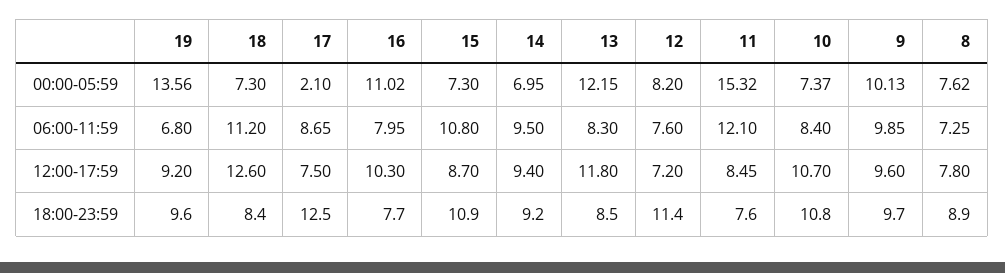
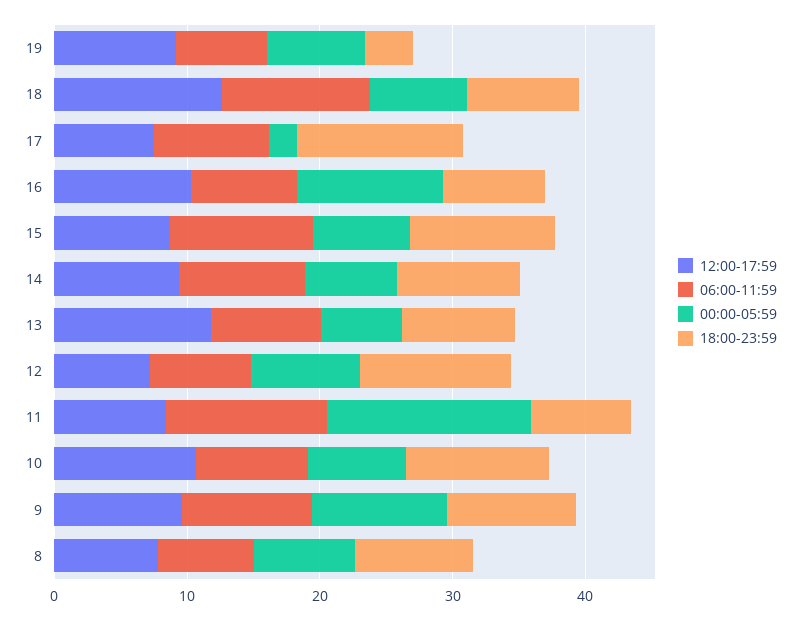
  {
    "00:00-05:59": {
-     "19": 13.56,
+     "19": 8,
      "18": 7.3,
      "17": 2.1,
      "16": 11.02,
      "15": 7.3,
      "14": 6.95,
-     "13": 12.15,
+     "13": 6,
      "12": 8.2,
      "11": 15.32,
      "10": 7.37,
      "9": 10.13,
      "8": 7.62
    },
    "06:00-11:59": {
      "19": 6.8,
      "18": 11.2,
      "17": 8.65,
      "16": 7.95,
      "15": 10.8,
      "14": 9.5,
      "13": 8.3,
      "12": 7.6,
      "11": 12.1,
      "10": 8.4,
      "9": 9.85,
      "8": 7.25
    },
    "12:00-17:59": {
      "19": 9.2,
      "18": 12.6,
      "17": 7.5,
      "16": 10.3,
      "15": 8.7,
      "14": 9.4,
      "13": 11.8,
      "12": 7.2,
      "11": 8.45,
      "10": 10.7,
      "9": 9.6,
      "8": 7.8
    },
    "18:00-23:59": {
-     "19": 9.6,
+     "19": 4,
      "18": 8.4,
      "17": 12.5,
      "16": 7.7,
      "15": 10.9,
      "14": 9.2,
      "13": 8.5,
      "12": 11.4,
      "11": 7.6,
      "10": 10.8,
      "9": 9.7,
      "8": 8.9
    }
  }

